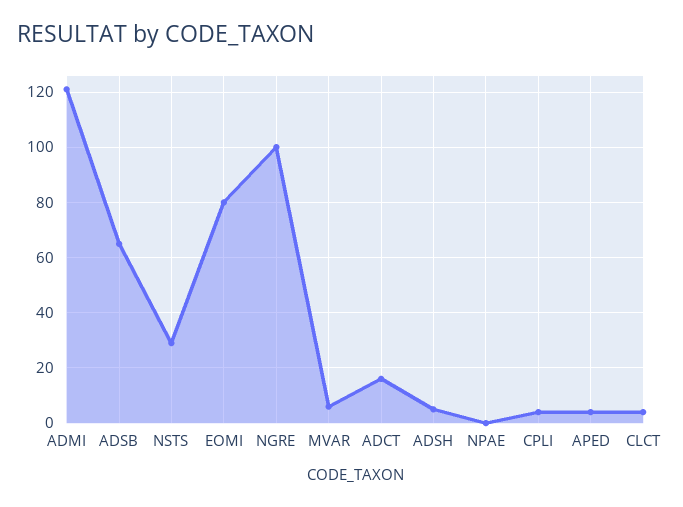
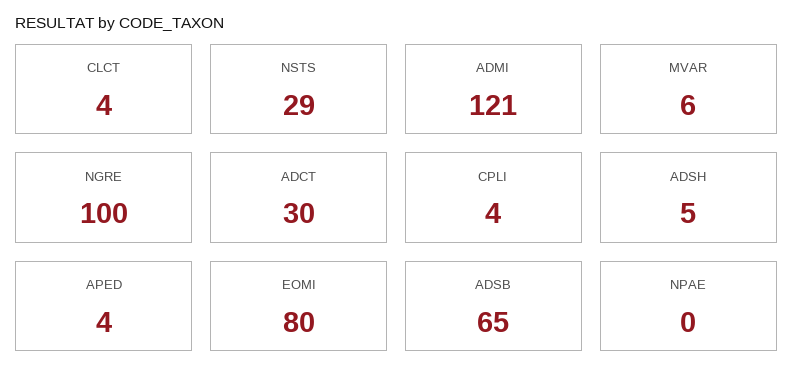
  {
    "ADMI": 121,
    "ADSB": 65,
    "NSTS": 29,
    "EOMI": 80,
    "NGRE": 100,
    "MVAR": 6,
-   "ADCT": 15,
+   "ADCT": 30,
    "ADSH": 5,
    "NPAE": 0,
    "CPLI": 4,
    "APED": 4,
    "CLCT": 4
  }

